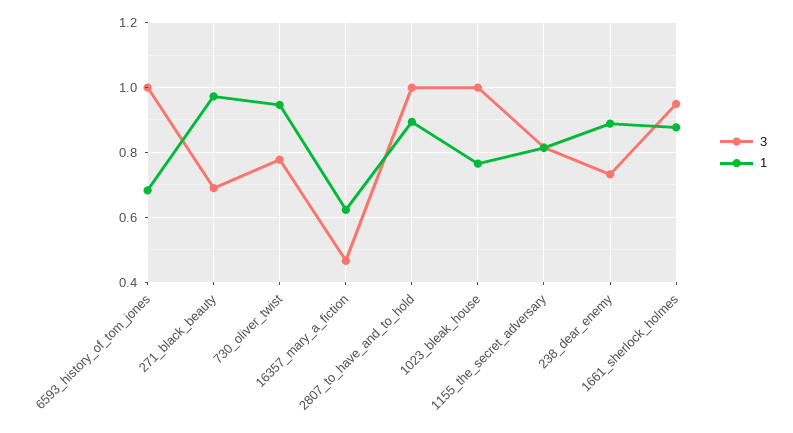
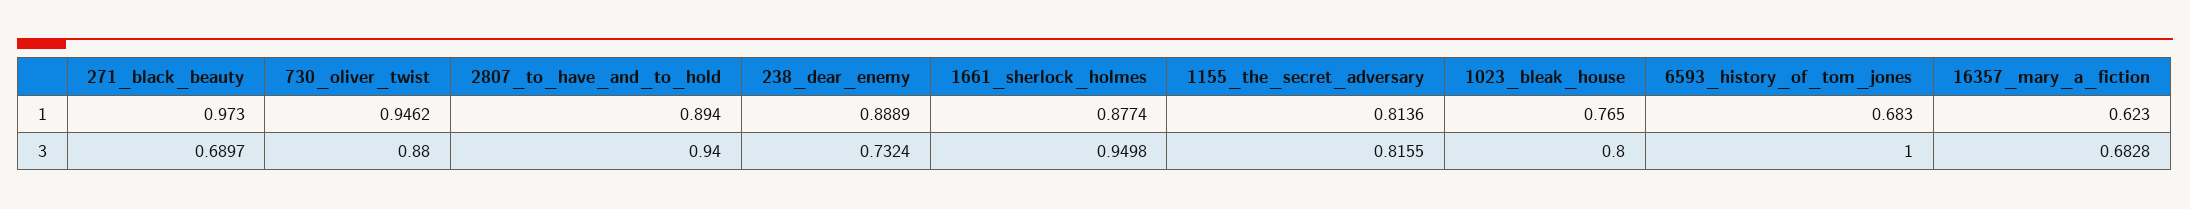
  {
    "3": {
      "6593_history_of_tom_jones": 1,
      "271_black_beauty": 0.6897,
-     "730_oliver_twist": 0.78,
+     "730_oliver_twist": 0.88,
-     "16357_mary_a_fiction": 0.46,
+     "16357_mary_a_fiction": 0.6828,
-     "2807_to_have_and_to_hold": 1,
+     "2807_to_have_and_to_hold": 0.94,
-     "1023_bleak_house": 1,
+     "1023_bleak_house": 0.8,
      "1155_the_secret_adversary": 0.8155,
      "238_dear_enemy": 0.7324,
      "1661_sherlock_holmes": 0.9498
    },
    "1": {
      "6593_history_of_tom_jones": 0.683,
      "271_black_beauty": 0.973,
      "730_oliver_twist": 0.9462,
      "16357_mary_a_fiction": 0.623,
      "2807_to_have_and_to_hold": 0.894,
      "1023_bleak_house": 0.765,
      "1155_the_secret_adversary": 0.8136,
      "238_dear_enemy": 0.8889,
      "1661_sherlock_holmes": 0.8774
    }
  }

